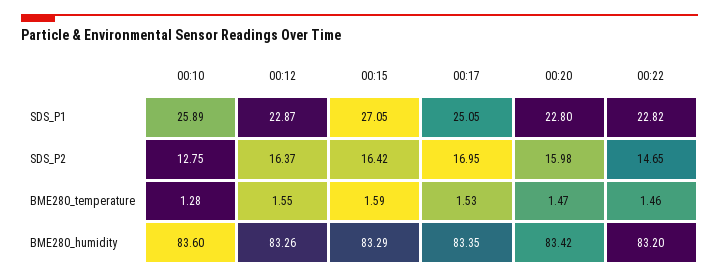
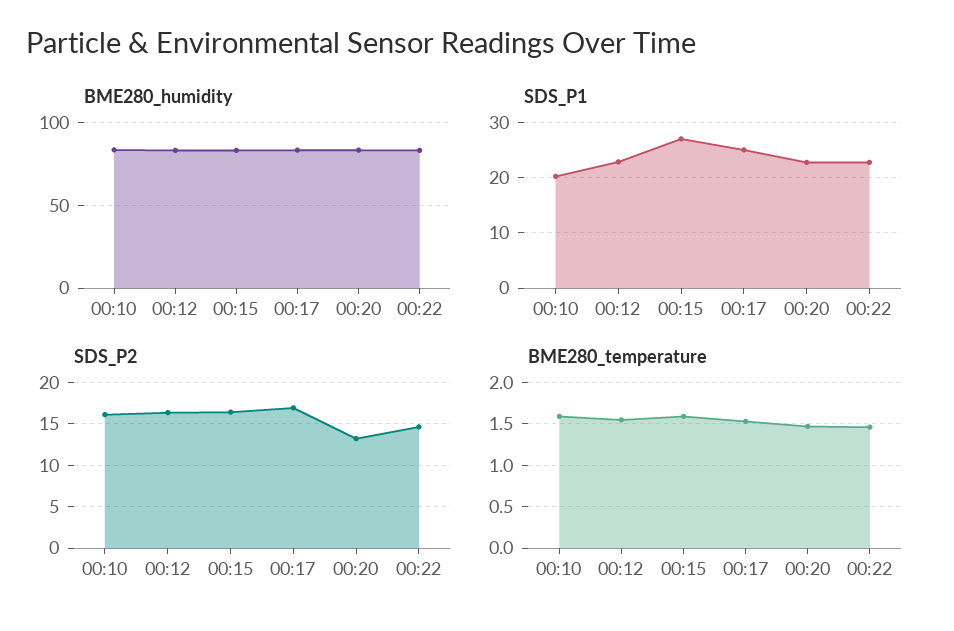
  {
    "SDS_P1": {
-     "00:10": 25.89,
+     "00:10": 20,
      "00:12": 22.87,
      "00:15": 27.05,
      "00:17": 25.05,
      "00:20": 22.8,
      "00:22": 22.82
    },
    "SDS_P2": {
-     "00:10": 12.75,
+     "00:10": 16,
      "00:12": 16.37,
      "00:15": 16.42,
      "00:17": 16.95,
-     "00:20": 15.98,
+     "00:20": 13,
      "00:22": 14.65
    },
    "BME280_temperature": {
-     "00:10": 1.28,
+     "00:10": 1.6,
      "00:12": 1.55,
      "00:15": 1.59,
      "00:17": 1.53,
      "00:20": 1.47,
      "00:22": 1.46
    },
    "BME280_humidity": {
      "00:10": 83.6,
      "00:12": 83.26,
      "00:15": 83.29,
      "00:17": 83.35,
      "00:20": 83.42,
      "00:22": 83.2
    }
  }

